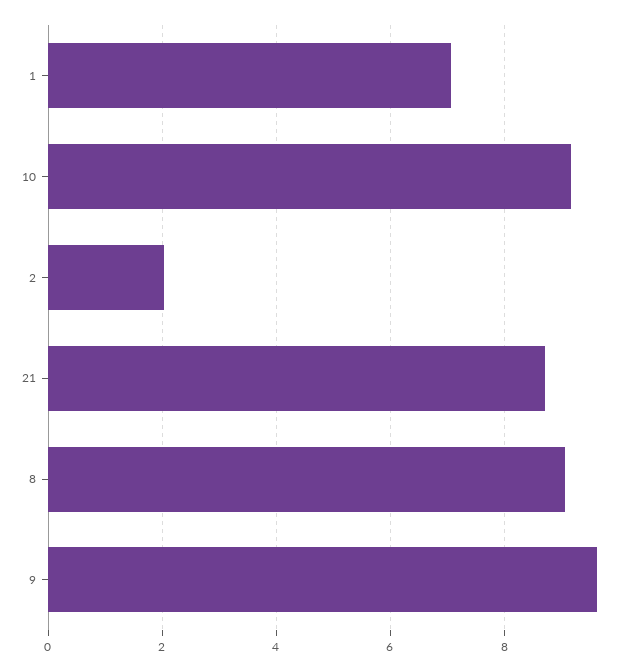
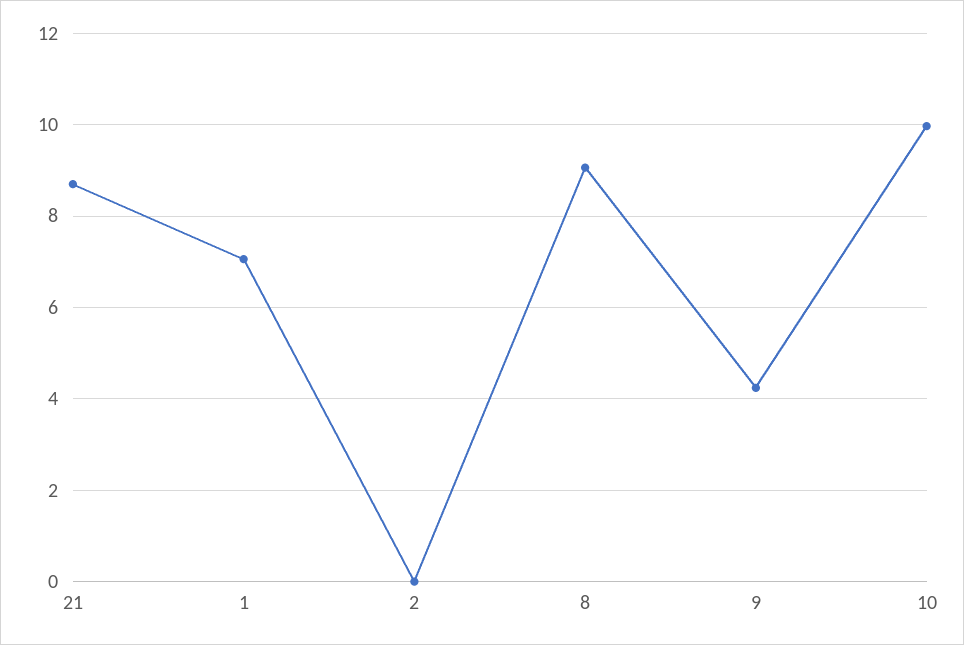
  {
    "1": 7,
-   "10": 9.2,
+   "10": 10,
-   "2": 2,
+   "2": 0,
    "21": 8.8,
    "8": 9,
-   "9": 9.6
+   "9": 4.2
  }

